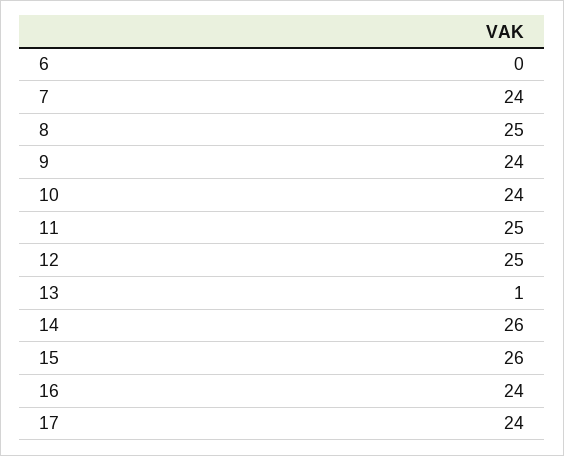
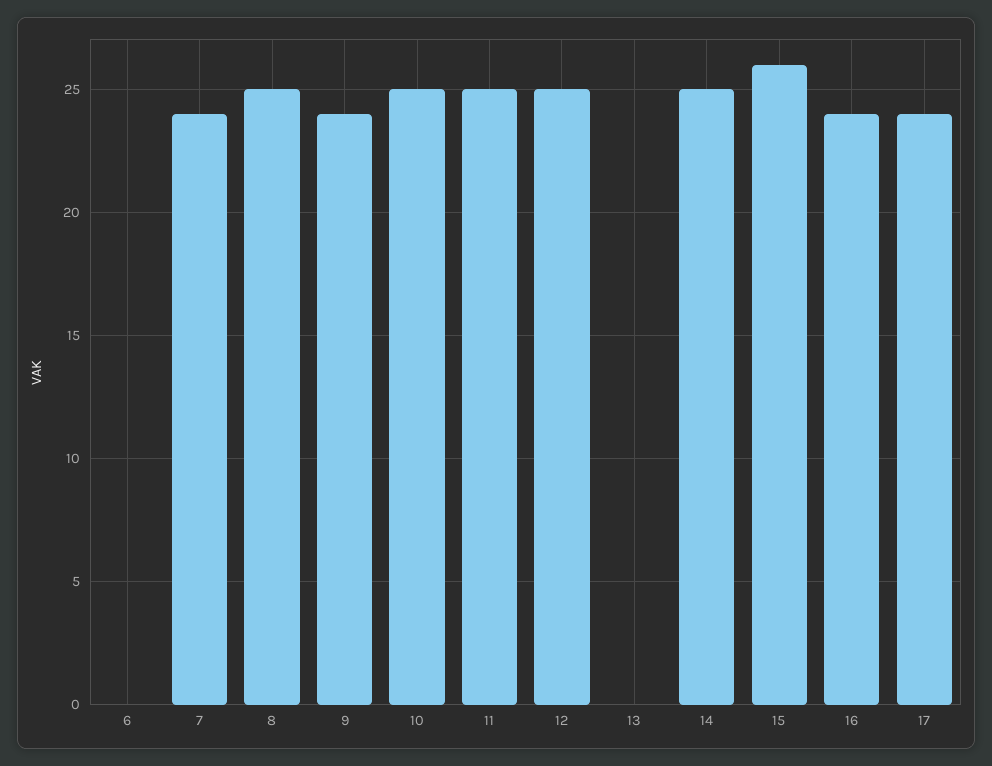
  {
    "6": 0,
    "7": 24,
    "8": 25,
    "9": 24,
-   "10": 24,
+   "10": 25,
    "11": 25,
    "12": 25,
-   "13": 1,
+   "13": 0,
-   "14": 26,
+   "14": 25,
    "15": 26,
    "16": 24,
    "17": 24
  }

